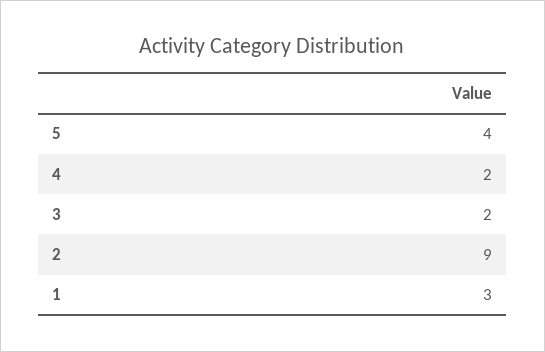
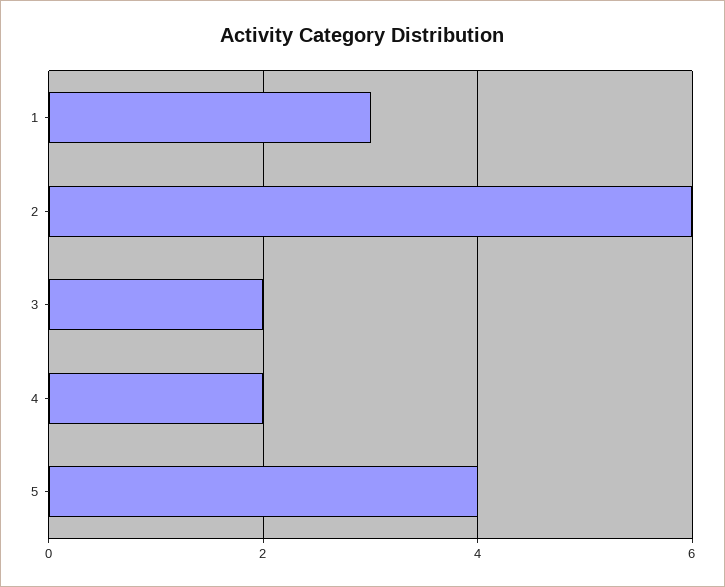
  {
    "5": 4,
    "4": 2,
    "3": 2,
-   "2": 9,
+   "2": 6,
    "1": 3
  }

